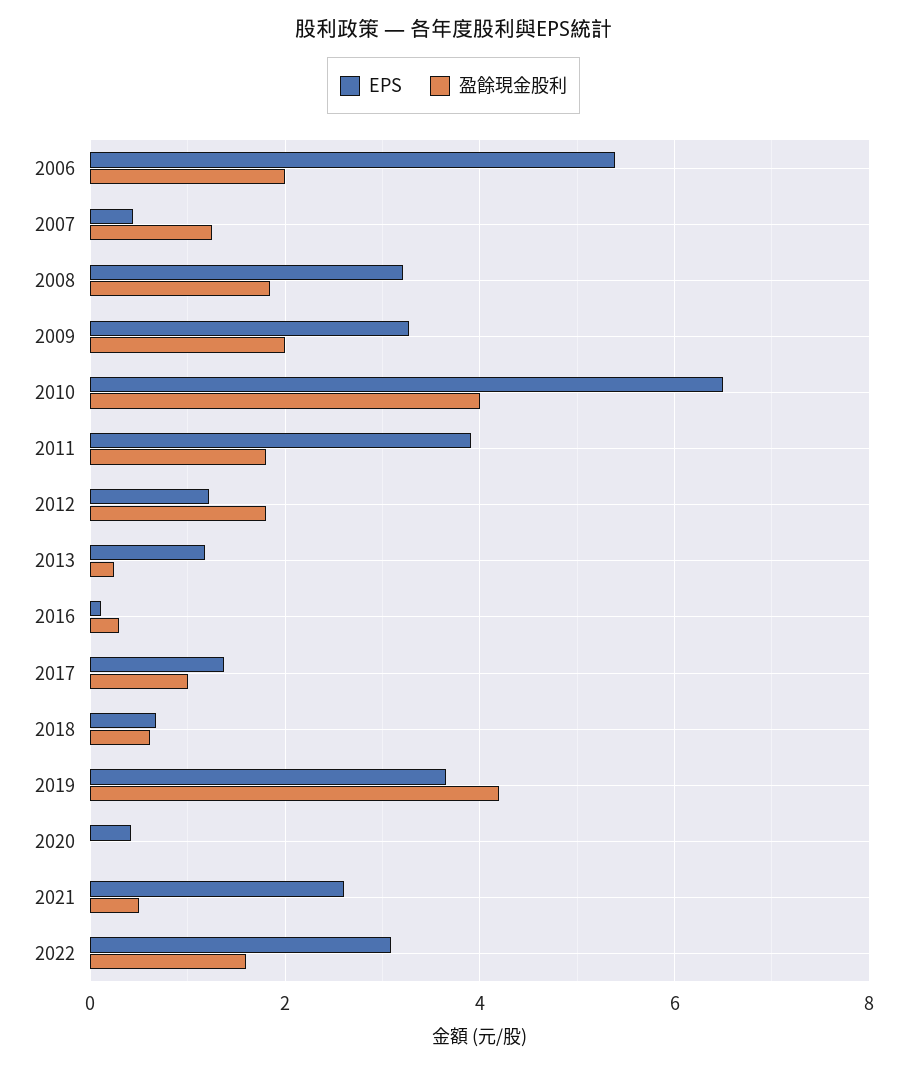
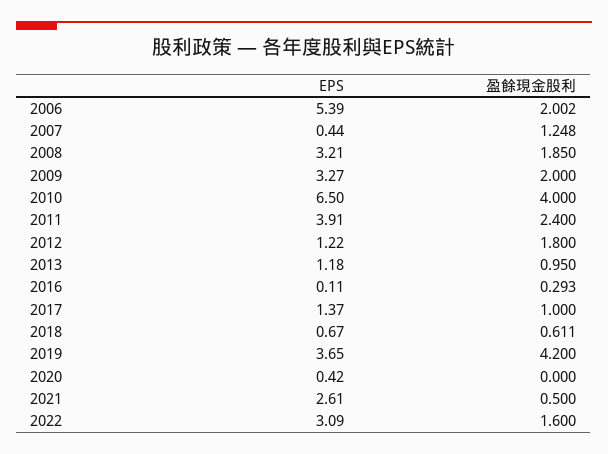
  {
    "EPS": {
      "2006": 5.39,
      "2007": 0.44,
      "2008": 3.21,
      "2009": 3.27,
      "2010": 6.5,
      "2011": 3.91,
      "2012": 1.22,
      "2013": 1.18,
      "2016": 0.11,
      "2017": 1.37,
      "2018": 0.67,
      "2019": 3.65,
      "2020": 0.42,
      "2021": 2.61,
      "2022": 3.09
    },
    "盈餘現金股利": {
      "2006": 2.002,
      "2007": 1.248,
      "2008": 1.85,
      "2009": 2,
      "2010": 4,
-     "2011": 1.8,
+     "2011": 2.4,
      "2012": 1.8,
-     "2013": 0.2,
+     "2013": 0.95,
      "2016": 0.293,
      "2017": 1,
      "2018": 0.611,
      "2019": 4.2,
      "2020": 0,
      "2021": 0.5,
      "2022": 1.6
    }
  }

